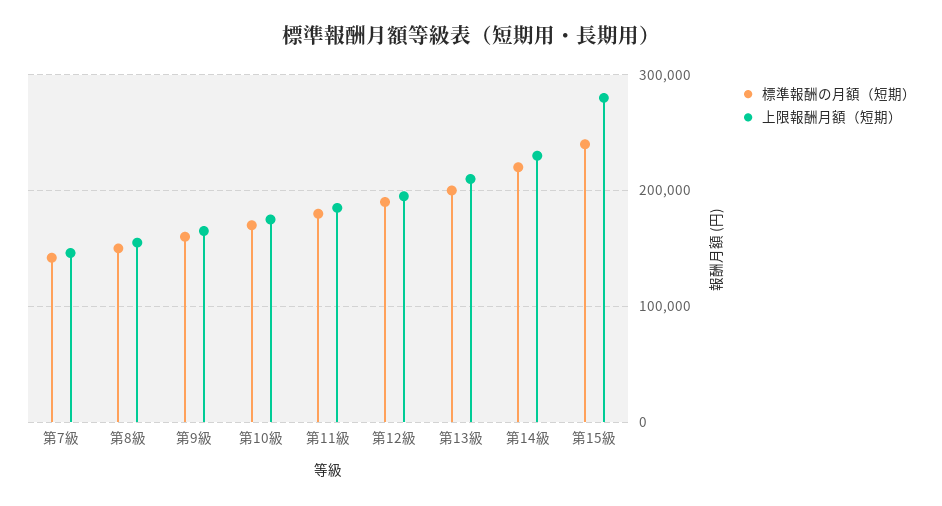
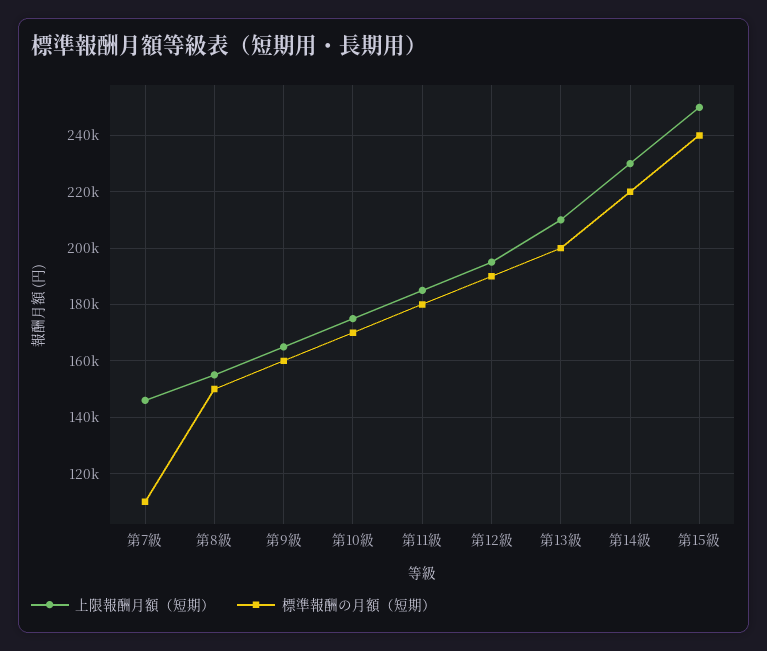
  {
    "標準報酬の月額（短期）": {
-     "第7級": 140000,
+     "第7級": 110000,
      "第8級": 150000,
      "第9級": 160000,
      "第10級": 170000,
      "第11級": 180000,
      "第12級": 190000,
      "第13級": 200000,
      "第14級": 220000,
      "第15級": 240000
    },
    "上限報酬月額（短期）": {
      "第7級": 145000,
      "第8級": 155000,
      "第9級": 165000,
      "第10級": 175000,
      "第11級": 185000,
      "第12級": 195000,
      "第13級": 210000,
      "第14級": 230000,
-     "第15級": 280000
+     "第15級": 250000
    }
  }

